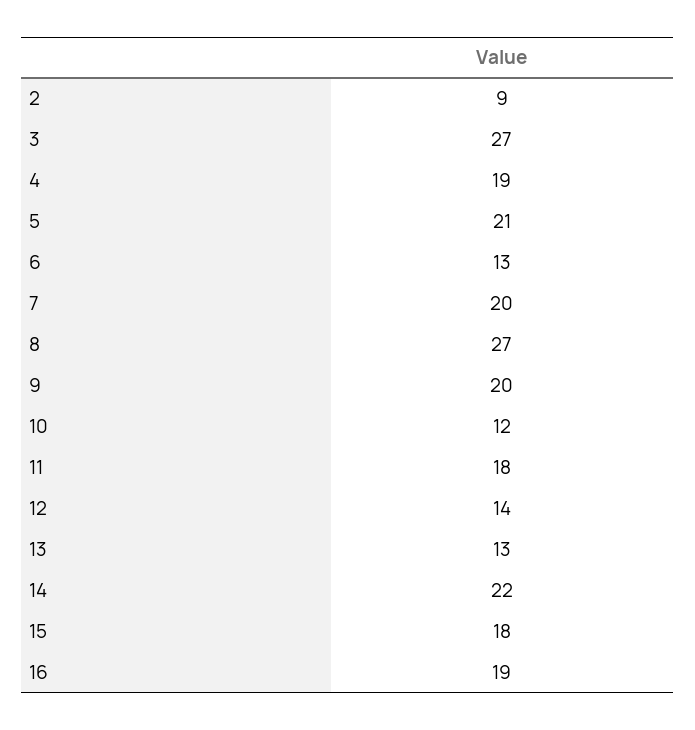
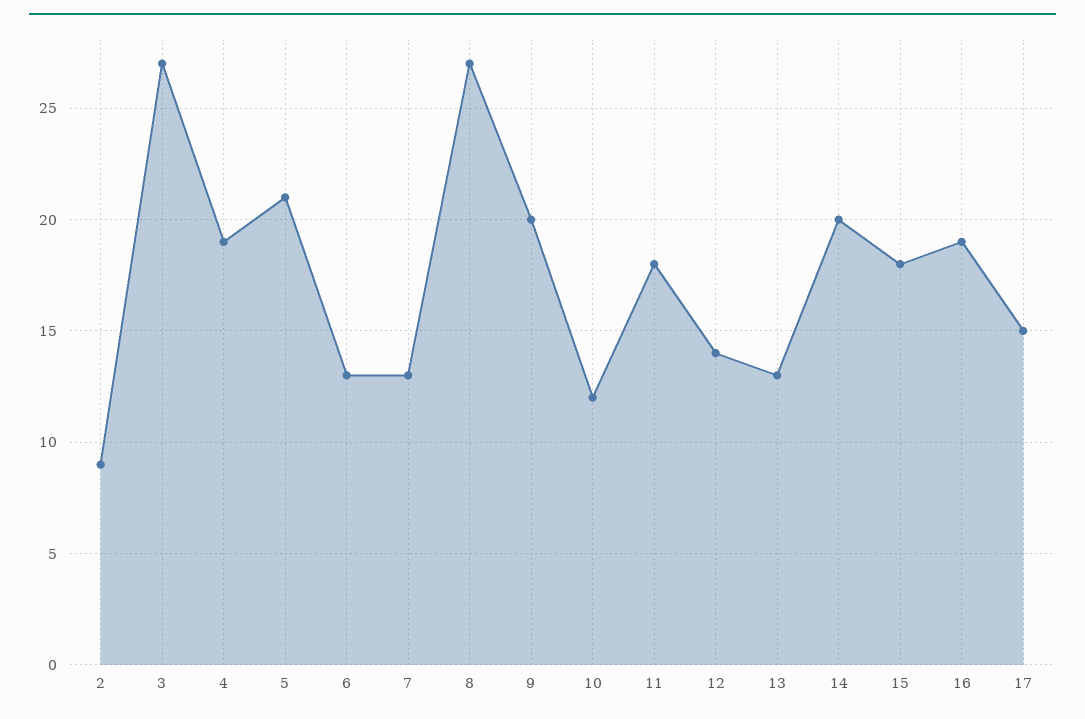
  {
    "2": 9,
    "3": 27,
    "4": 19,
    "5": 21,
    "6": 13,
-   "7": 20,
+   "7": 13,
    "8": 27,
    "9": 20,
    "10": 12,
    "11": 18,
    "12": 14,
    "13": 13,
-   "14": 22,
+   "14": 20,
    "15": 18,
-   "16": 19
+   "16": 19,
+   "17": 15
  }

